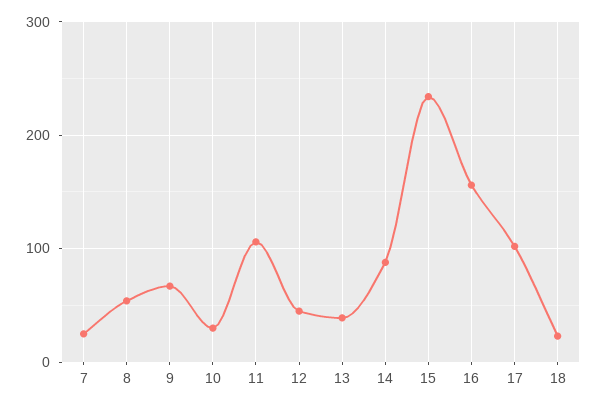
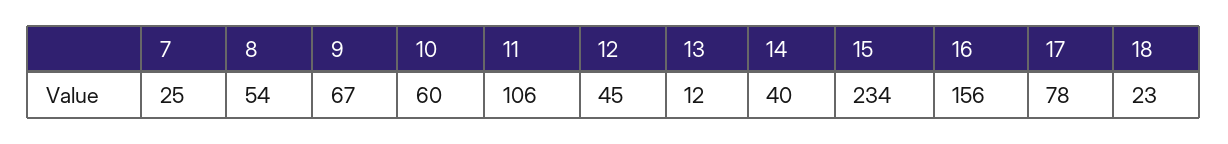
  {
    "7": 25,
    "8": 54,
    "9": 67,
-   "10": 30,
+   "10": 60,
    "11": 106,
    "12": 45,
-   "13": 40,
+   "13": 12,
-   "14": 90,
+   "14": 40,
    "15": 234,
    "16": 156,
-   "17": 100,
+   "17": 78,
    "18": 23
  }

